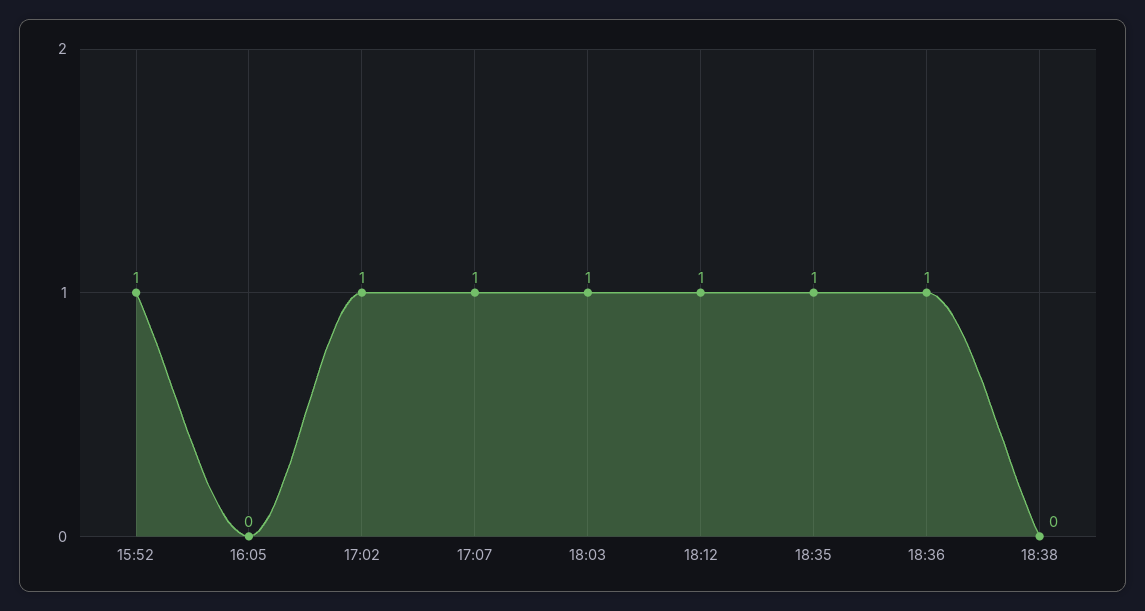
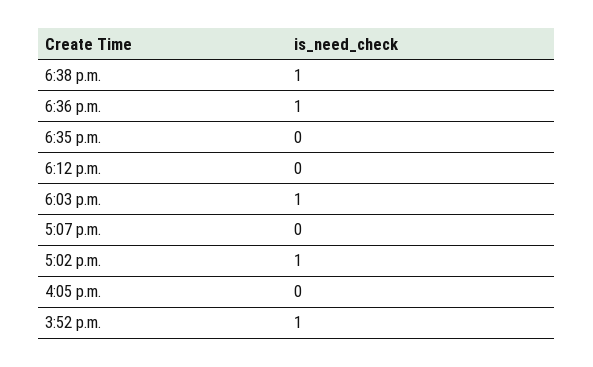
  {
    "15:52": 1,
    "16:05": 0,
    "17:02": 1,
-   "17:07": 1,
+   "17:07": 0,
    "18:03": 1,
-   "18:12": 1,
+   "18:12": 0,
-   "18:35": 1,
+   "18:35": 0,
    "18:36": 1,
-   "18:38": 0
+   "18:38": 1
  }

